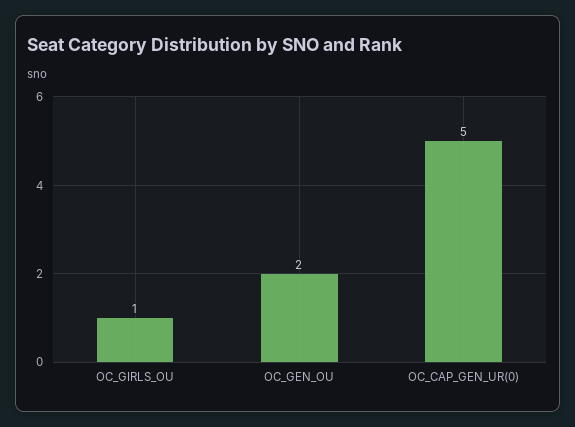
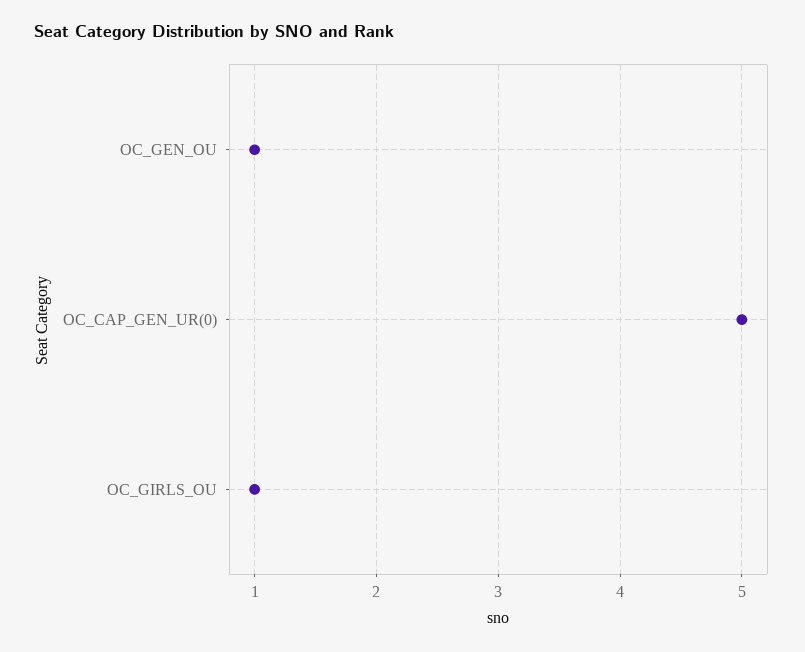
  {
    "OC_GIRLS_OU": 1,
-   "OC_GEN_OU": 2,
+   "OC_GEN_OU": 1,
    "OC_CAP_GEN_UR(0)": 5
  }

